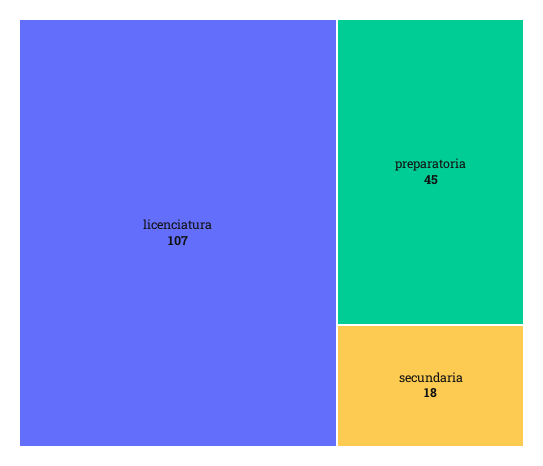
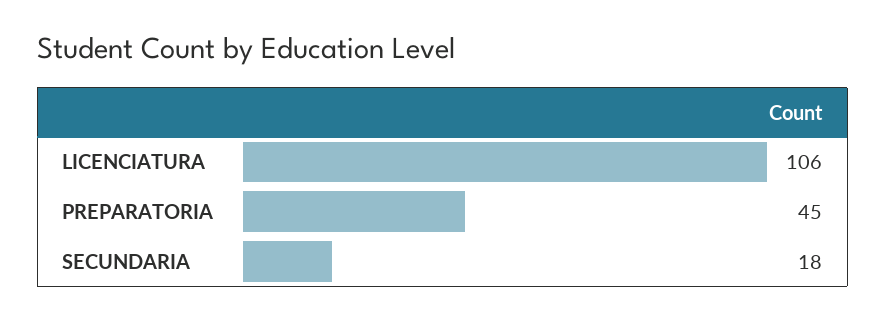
  {
-   "licenciatura": 107,
+   "licenciatura": 106,
    "preparatoria": 45,
    "secundaria": 18
  }

